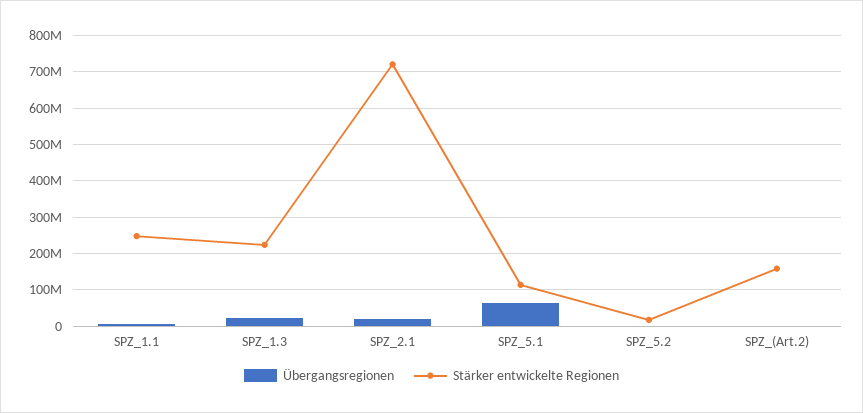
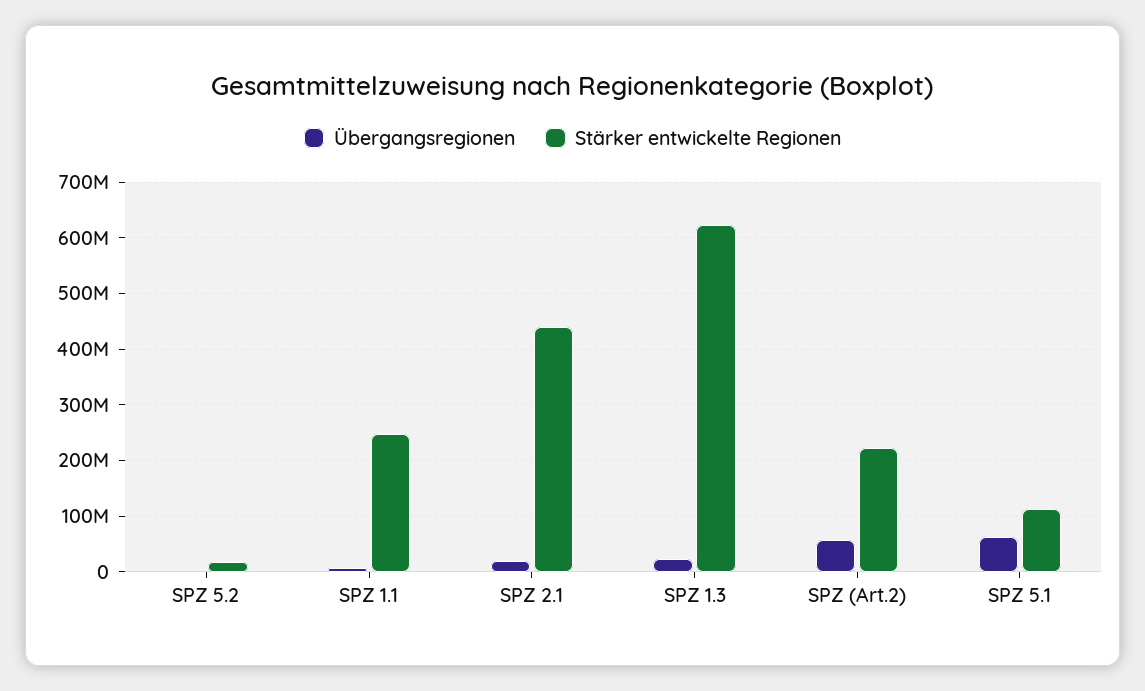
  {
    "Übergangsregionen": {
      "SPZ_1.1": 0,
      "SPZ_1.3": 20000000,
      "SPZ_2.1": 20000000,
      "SPZ_5.1": 60000000,
      "SPZ_5.2": 0,
-     "SPZ_(Art.2)": 0
+     "SPZ_(Art.2)": 60000000
    },
    "Stärker entwickelte Regionen": {
      "SPZ_1.1": 240000000,
-     "SPZ_1.3": 220000000,
+     "SPZ_1.3": 620000000,
-     "SPZ_2.1": 720000000,
+     "SPZ_2.1": 440000000,
      "SPZ_5.1": 120000000,
      "SPZ_5.2": 20000000,
-     "SPZ_(Art.2)": 160000000
+     "SPZ_(Art.2)": 220000000
    }
  }

